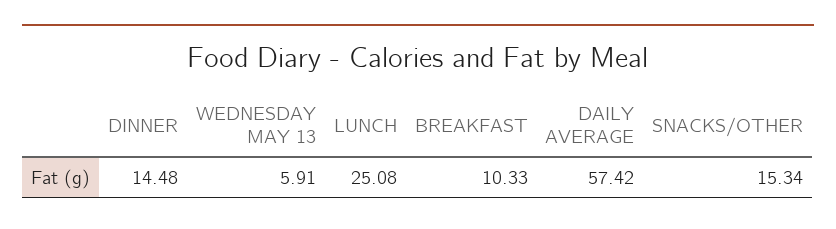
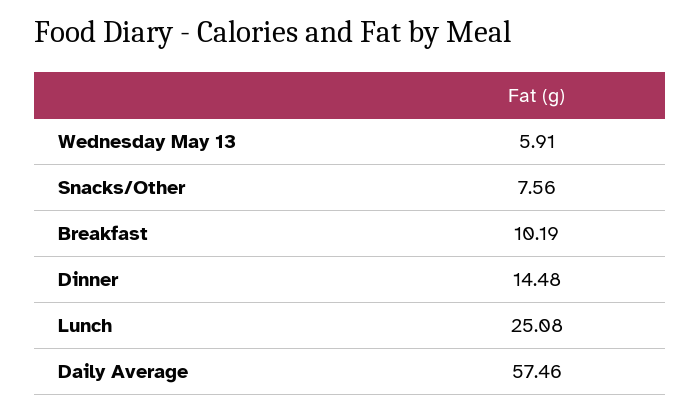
  {
    "DINNER": 14.48,
    "WEDNESDAY MAY 13": 5.91,
    "LUNCH": 25.08,
-   "BREAKFAST": 10.33,
+   "BREAKFAST": 10.19,
-   "DAILY AVERAGE": 57.42,
+   "DAILY AVERAGE": 57.46,
-   "SNACKS/OTHER": 15.34
+   "SNACKS/OTHER": 7.56
  }

